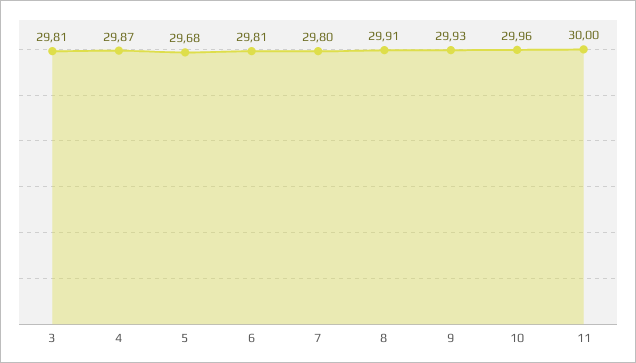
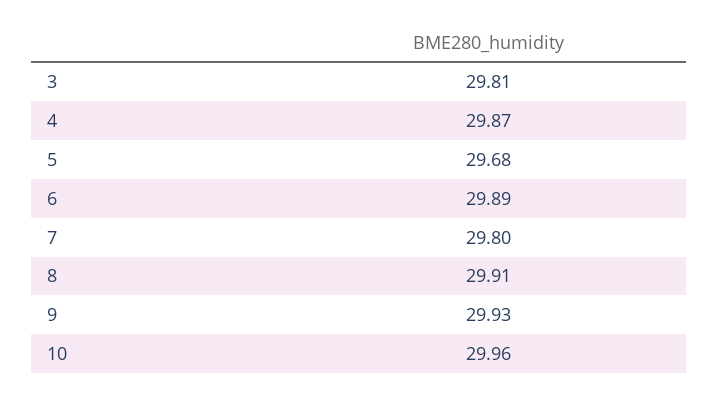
  {
    "3": 29.81,
    "4": 29.87,
    "5": 29.68,
-   "6": 29.81,
+   "6": 29.89,
    "7": 29.8,
    "8": 29.91,
    "9": 29.93,
-   "10": 29.96,
+   "10": 29.96
-   "11": 30
  }

